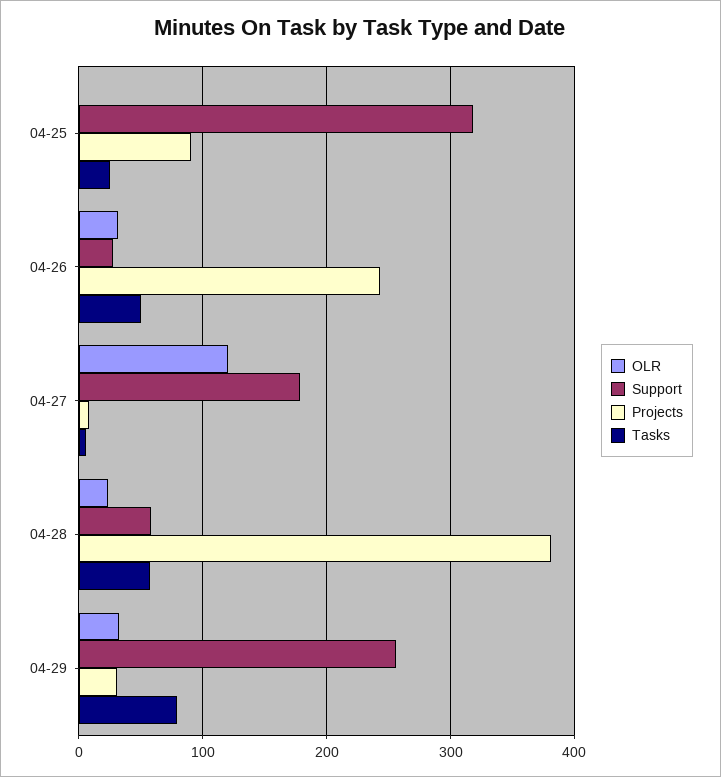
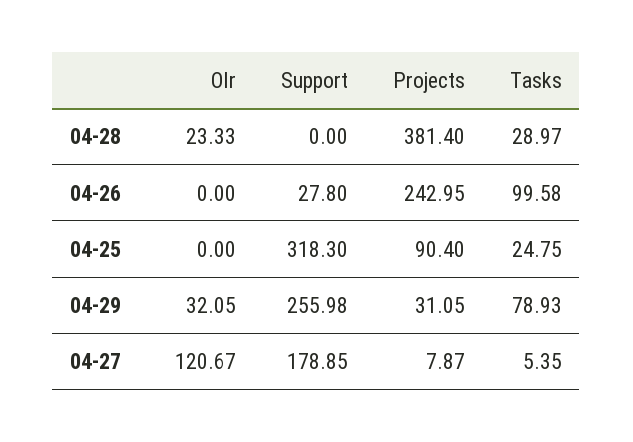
  {
    "OLR": {
      "04-25": 0,
-     "04-26": 30,
+     "04-26": 0,
      "04-27": 120.67,
      "04-28": 23.33,
      "04-29": 32.05
    },
    "Support": {
      "04-25": 318.3,
      "04-26": 27.8,
      "04-27": 178.85,
-     "04-28": 60,
+     "04-28": 0,
      "04-29": 255.98
    },
    "Projects": {
      "04-25": 90.4,
      "04-26": 242.95,
      "04-27": 7.87,
      "04-28": 381.4,
      "04-29": 31.05
    },
    "Tasks": {
      "04-25": 24.75,
-     "04-26": 50,
+     "04-26": 99.58,
      "04-27": 5.35,
-     "04-28": 60,
+     "04-28": 28.97,
      "04-29": 78.93
    }
  }

